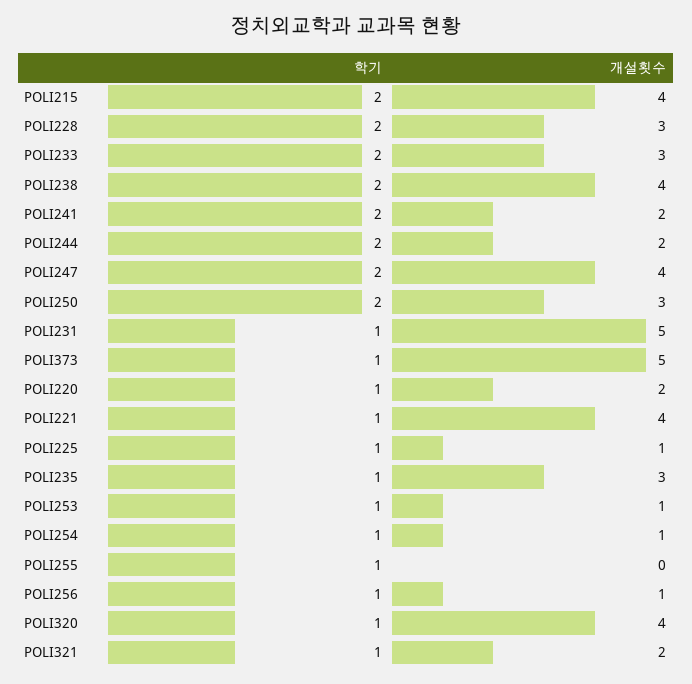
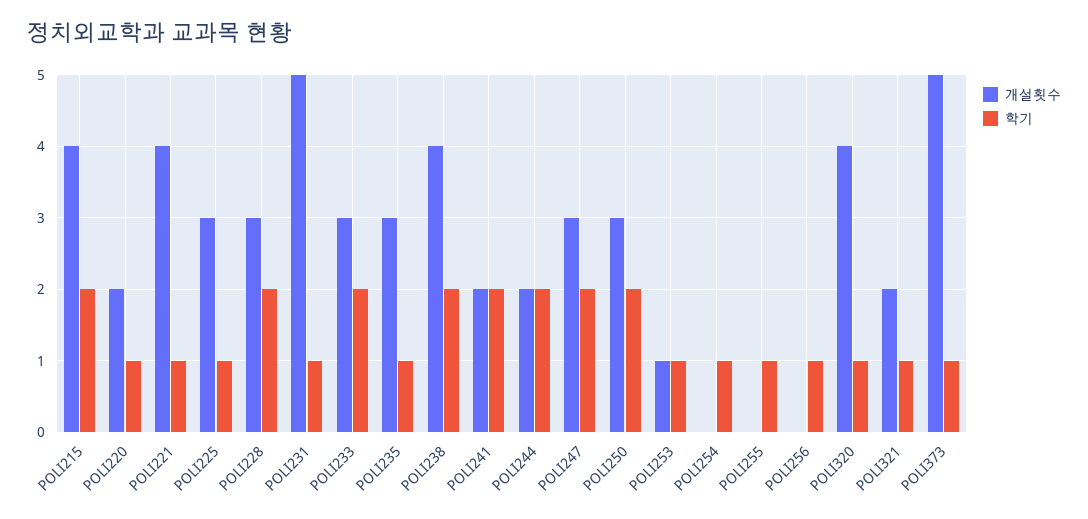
  {
    "학기": {
      "POLI215": 2,
      "POLI228": 2,
      "POLI233": 2,
      "POLI238": 2,
      "POLI241": 2,
      "POLI244": 2,
      "POLI247": 2,
      "POLI250": 2,
      "POLI231": 1,
      "POLI373": 1,
      "POLI220": 1,
      "POLI221": 1,
      "POLI225": 1,
      "POLI235": 1,
      "POLI253": 1,
      "POLI254": 1,
      "POLI255": 1,
      "POLI256": 1,
      "POLI320": 1,
      "POLI321": 1
    },
    "개설횟수": {
      "POLI215": 4,
      "POLI228": 3,
      "POLI233": 3,
      "POLI238": 4,
      "POLI241": 2,
      "POLI244": 2,
-     "POLI247": 4,
+     "POLI247": 3,
      "POLI250": 3,
      "POLI231": 5,
      "POLI373": 5,
      "POLI220": 2,
      "POLI221": 4,
-     "POLI225": 1,
+     "POLI225": 3,
      "POLI235": 3,
      "POLI253": 1,
-     "POLI254": 1,
+     "POLI254": 0,
      "POLI255": 0,
-     "POLI256": 1,
+     "POLI256": 0,
      "POLI320": 4,
      "POLI321": 2
    }
  }

